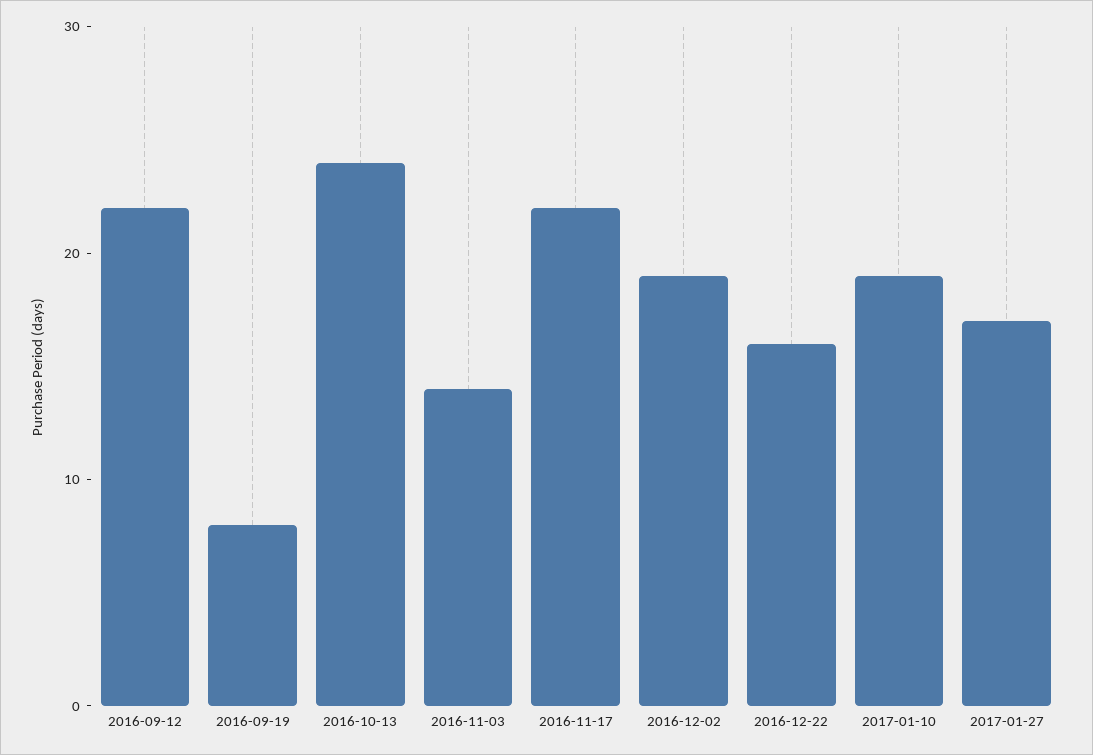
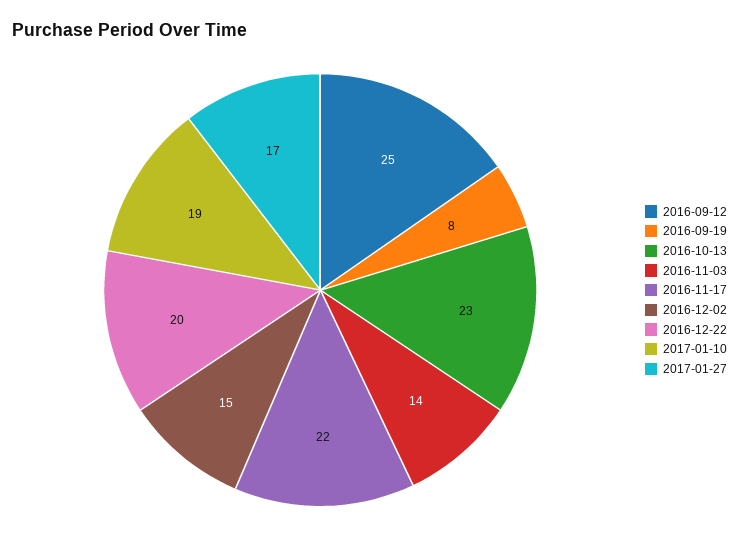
  {
-   "2016-09-12": 22,
+   "2016-09-12": 25,
    "2016-09-19": 8,
-   "2016-10-13": 24,
+   "2016-10-13": 23,
    "2016-11-03": 14,
    "2016-11-17": 22,
-   "2016-12-02": 19,
+   "2016-12-02": 15,
-   "2016-12-22": 16,
+   "2016-12-22": 20,
    "2017-01-10": 19,
    "2017-01-27": 17
  }

